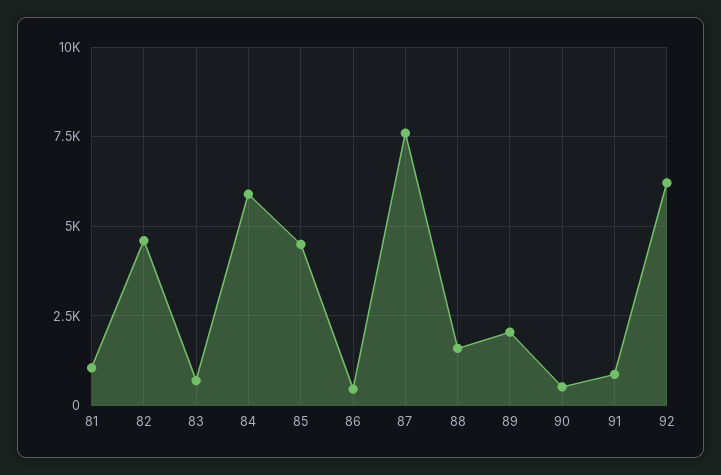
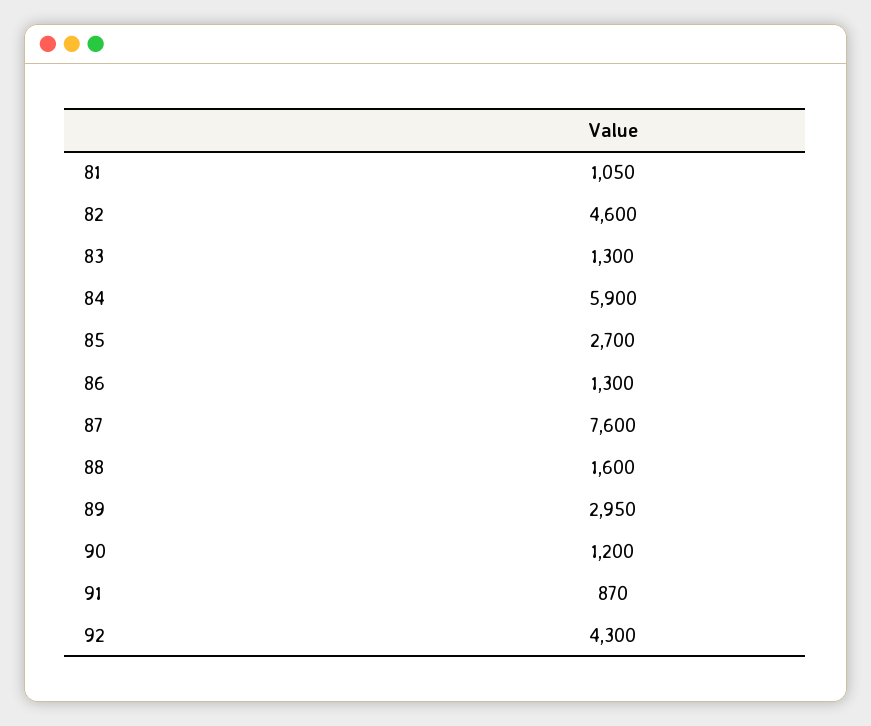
  {
    "81": 1050,
    "82": 4600,
-   "83": 750,
+   "83": 1300,
    "84": 5900,
-   "85": 4500,
+   "85": 2700,
-   "86": 500,
+   "86": 1300,
    "87": 7600,
    "88": 1600,
-   "89": 2000,
+   "89": 2950,
-   "90": 500,
+   "90": 1200,
    "91": 870,
-   "92": 6250
+   "92": 4300
  }

